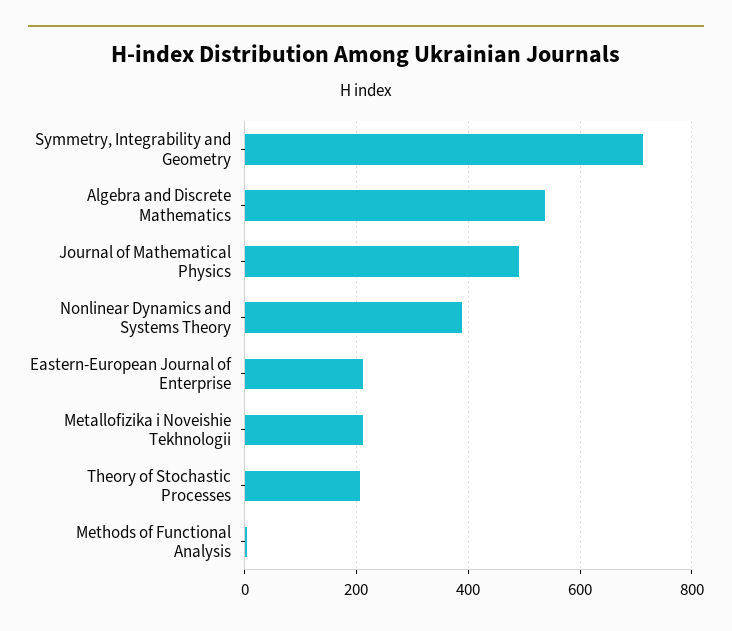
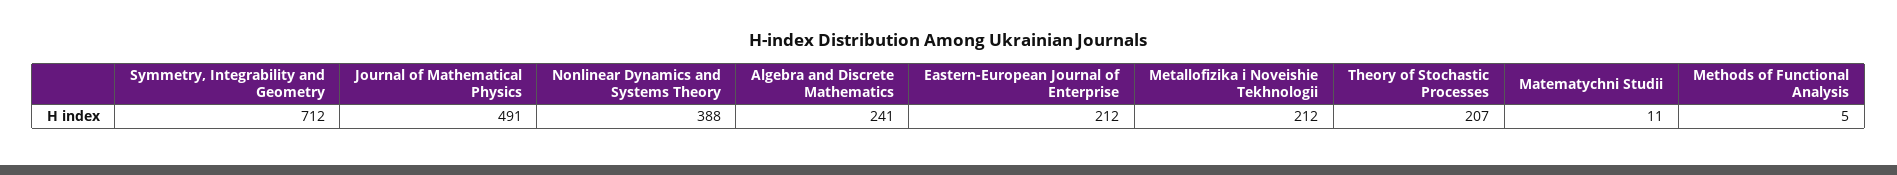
  {
    "Symmetry, Integrability and Geometry": 712,
-   "Algebra and Discrete Mathematics": 540,
+   "Algebra and Discrete Mathematics": 241,
    "Journal of Mathematical Physics": 491,
    "Nonlinear Dynamics and Systems Theory": 388,
    "Eastern-European Journal of Enterprise": 212,
    "Metallofizika i Noveishie Tekhnologii": 212,
    "Theory of Stochastic Processes": 207,
-   "Methods of Functional Analysis": 5
+   "Methods of Functional Analysis": 5,
+   "Matematychni Studii": 11
  }

